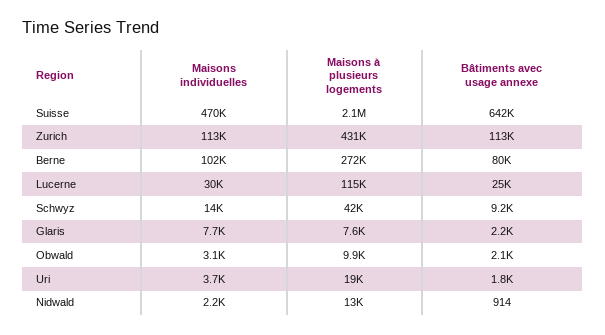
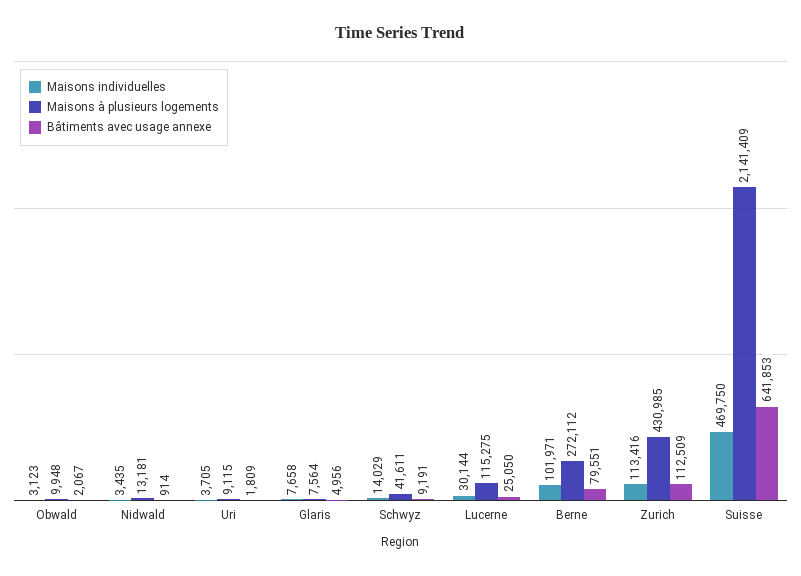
  {
    "Maisons individuelles": {
      "Suisse": 469750,
      "Zurich": 113416,
      "Berne": 101971,
      "Lucerne": 30144,
      "Schwyz": 14029,
      "Glaris": 7658,
      "Obwald": 3123,
      "Uri": 3705,
-     "Nidwald": 2200
+     "Nidwald": 3435
    },
    "Maisons à plusieurs logements": {
      "Suisse": 2141409,
      "Zurich": 430985,
      "Berne": 272112,
      "Lucerne": 115275,
      "Schwyz": 41611,
      "Glaris": 7564,
      "Obwald": 9948,
-     "Uri": 19000,
+     "Uri": 9115,
      "Nidwald": 13181
    },
    "Bâtiments avec usage annexe": {
      "Suisse": 641853,
      "Zurich": 112509,
      "Berne": 79551,
      "Lucerne": 25050,
      "Schwyz": 9191,
-     "Glaris": 2200,
+     "Glaris": 4956,
      "Obwald": 2067,
      "Uri": 1809,
      "Nidwald": 914
    }
  }

